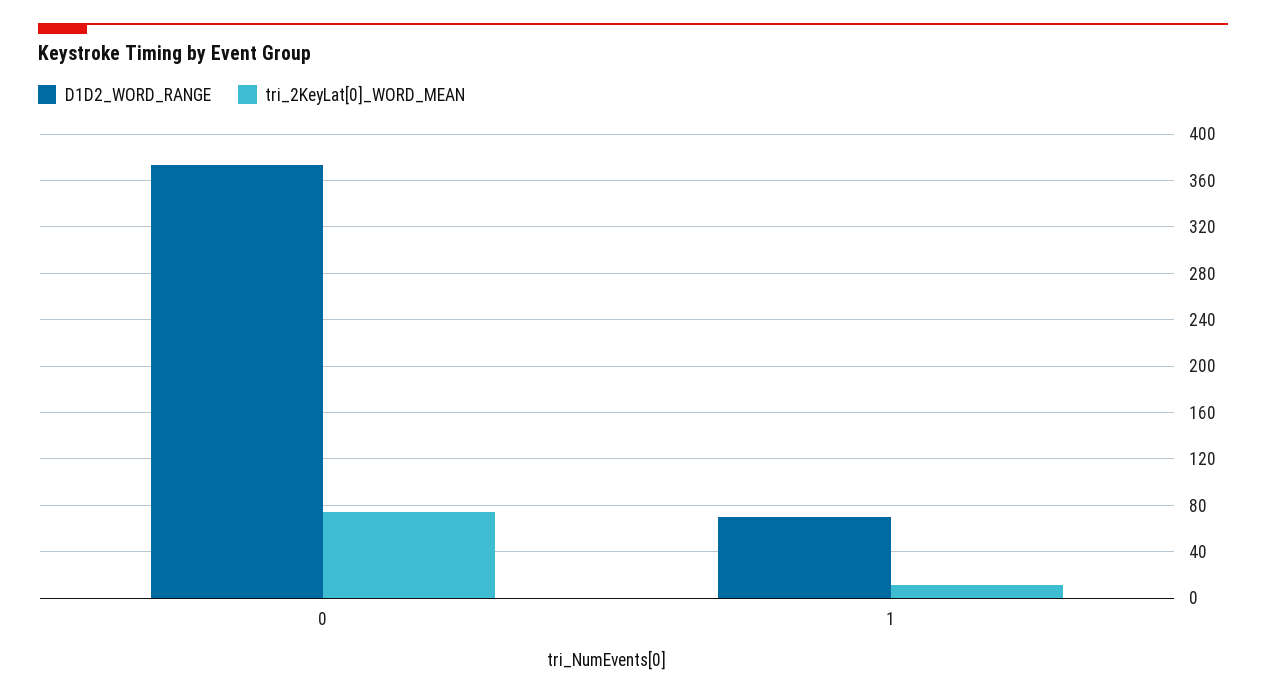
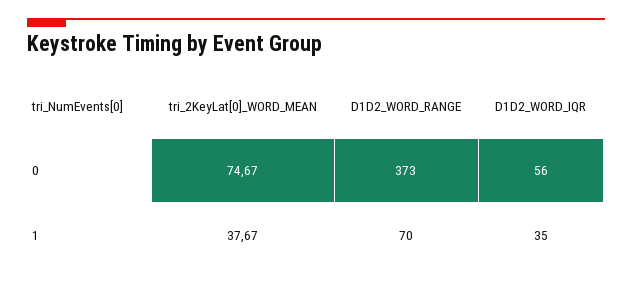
  {
    "D1D2_WORD_RANGE": {
      "0": 373,
      "1": 70
    },
    "tri_2KeyLat[0]_WORD_MEAN": {
      "0": 74.67,
-     "1": 10
+     "1": 37.67
-   }
+   },
+   "D1D2_WORD_IQR": {
+     "0": 56,
+     "1": 35
+   }
  }

